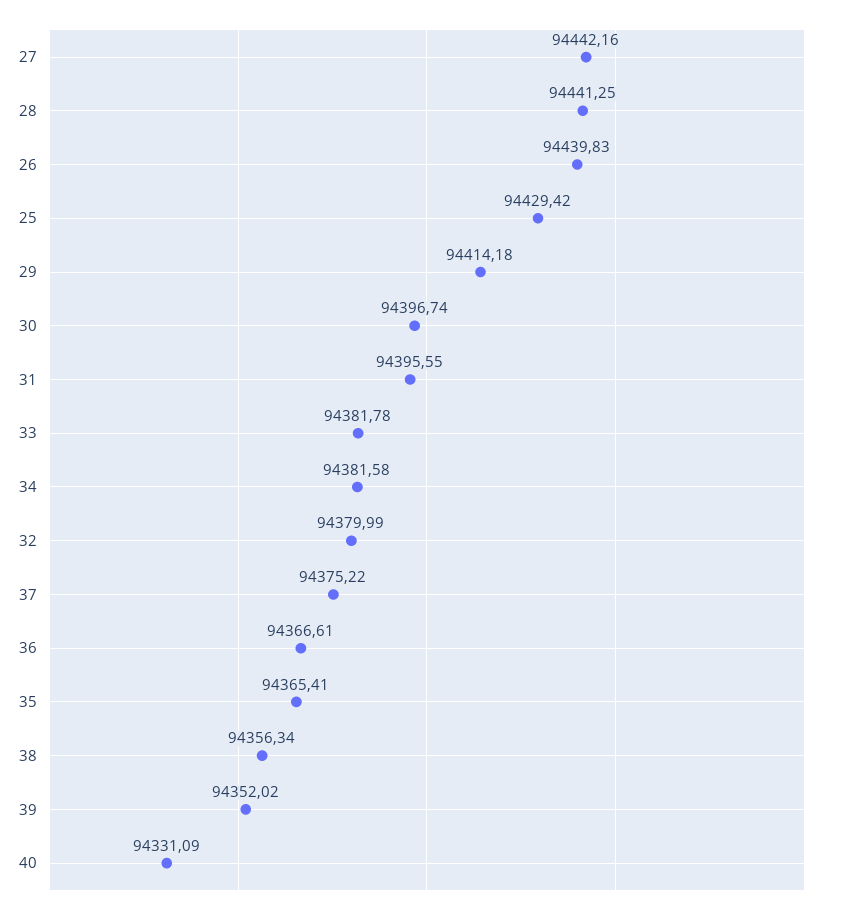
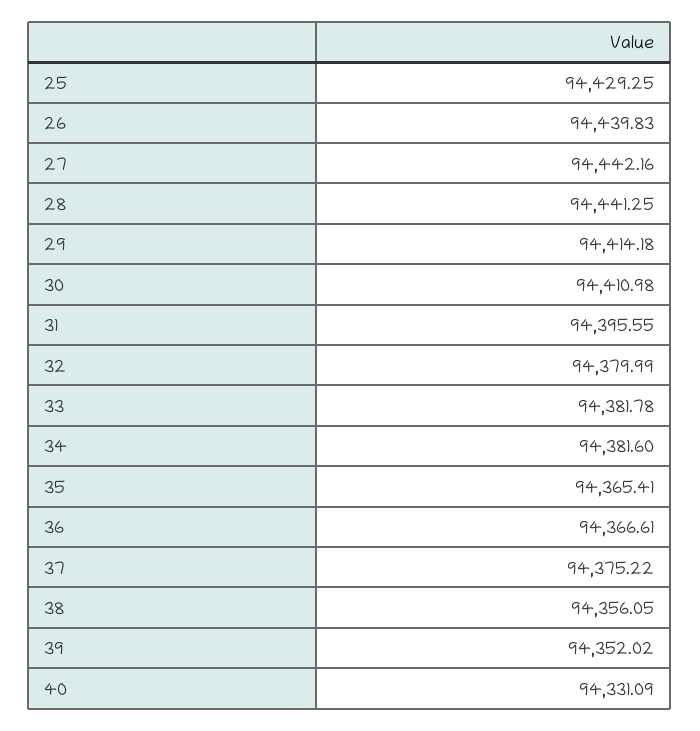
  {
    "27": 94442.16,
    "28": 94441.25,
    "26": 94439.83,
-   "25": 94429.42,
+   "25": 94429.25,
    "29": 94414.18,
-   "30": 94396.74,
+   "30": 94410.98,
    "31": 94395.55,
    "33": 94381.78,
-   "34": 94381.58,
+   "34": 94381.6,
    "32": 94379.99,
    "37": 94375.22,
    "36": 94366.61,
    "35": 94365.41,
-   "38": 94356.34,
+   "38": 94356.05,
    "39": 94352.02,
    "40": 94331.09
  }

